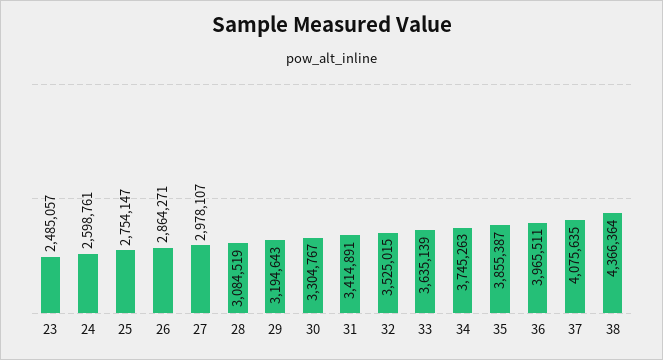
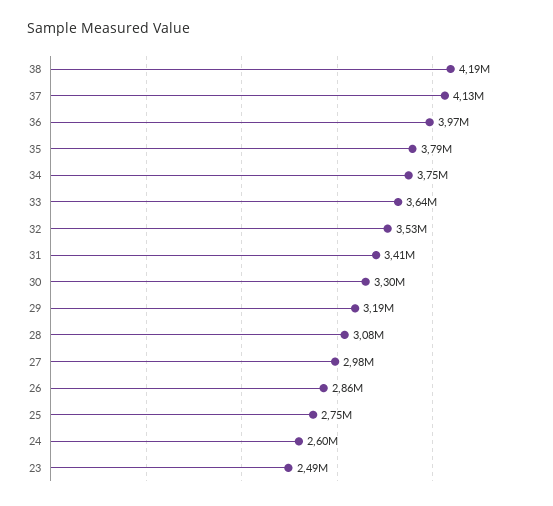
  {
    "23": 2485057,
    "24": 2598761,
    "25": 2754147,
    "26": 2864271,
    "27": 2978107,
    "28": 3084519,
    "29": 3194643,
    "30": 3304767,
    "31": 3414891,
    "32": 3525015,
    "33": 3635139,
    "34": 3745263,
-   "35": 3855387,
+   "35": 3790000,
    "36": 3965511,
-   "37": 4075635,
+   "37": 4130000,
-   "38": 4366364
+   "38": 4190000
  }

